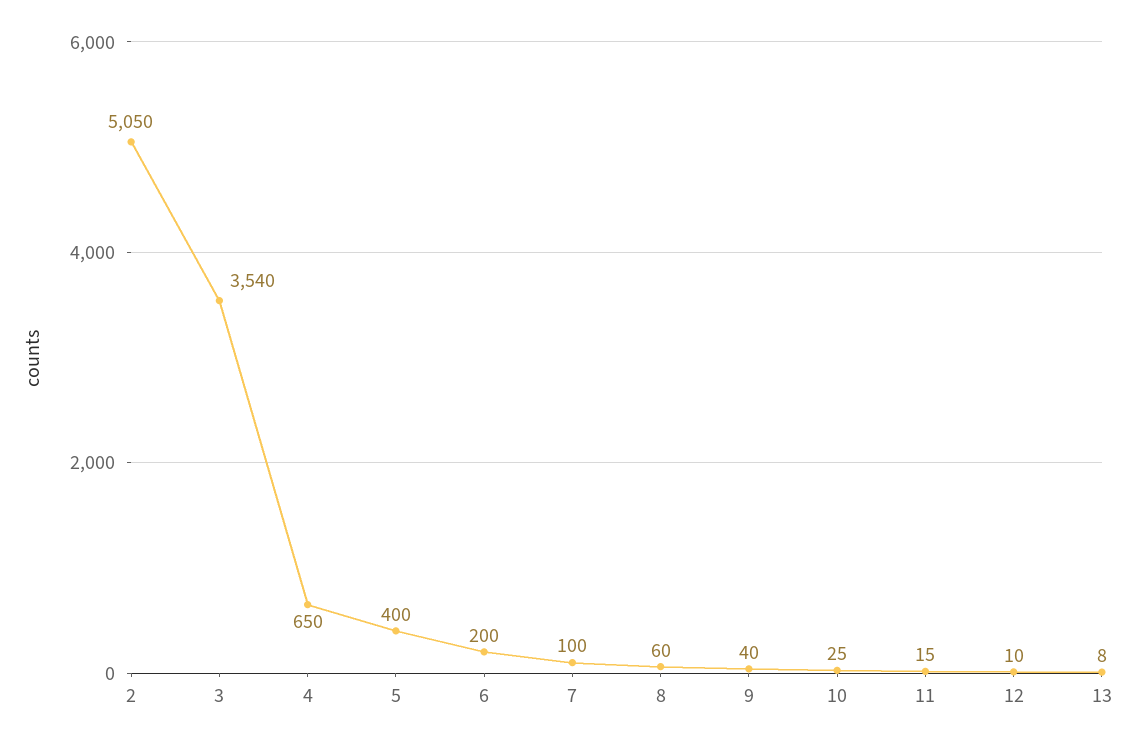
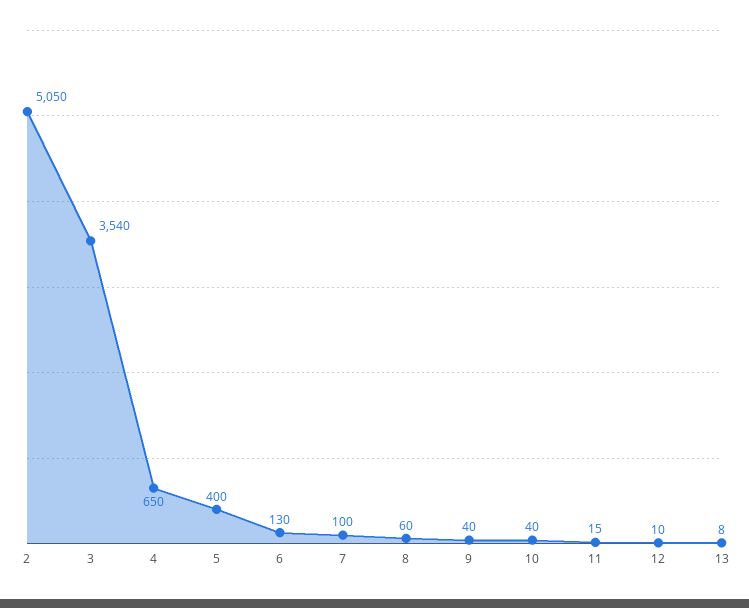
  {
    "2": 5050,
    "3": 3540,
    "4": 650,
    "5": 400,
-   "6": 200,
+   "6": 130,
    "7": 100,
    "8": 60,
    "9": 40,
-   "10": 25,
+   "10": 40,
    "11": 15,
    "12": 10,
    "13": 8
  }

